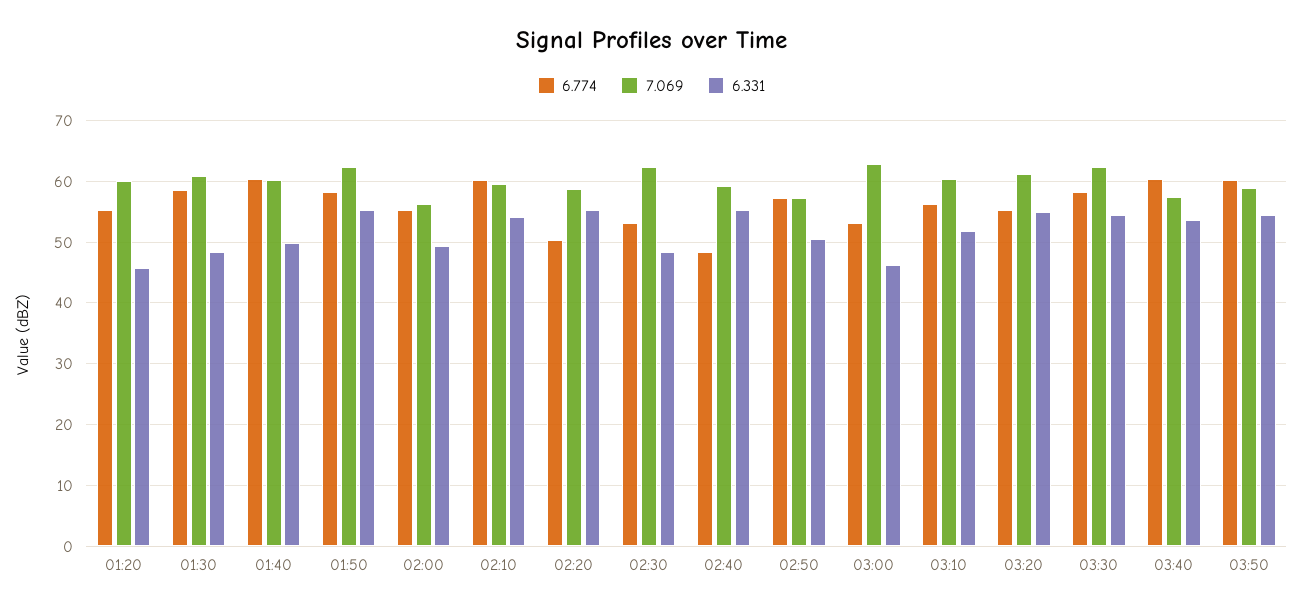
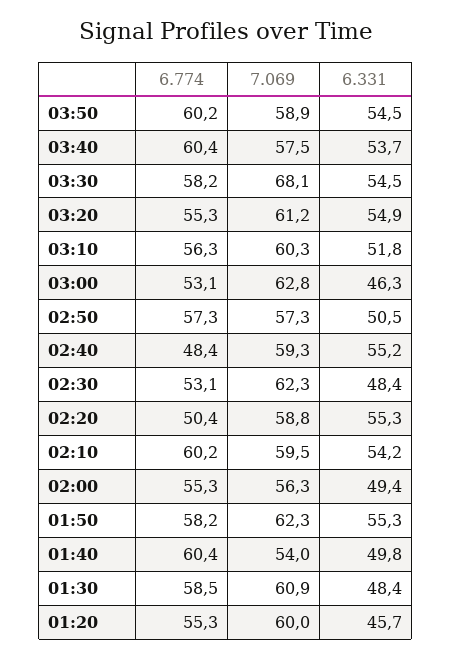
  {
    "6.774": {
      "01:20": 55.3,
      "01:30": 58.5,
      "01:40": 60.4,
      "01:50": 58.2,
      "02:00": 55.3,
      "02:10": 60.2,
      "02:20": 50.4,
      "02:30": 53.1,
      "02:40": 48.4,
      "02:50": 57.3,
      "03:00": 53.1,
      "03:10": 56.3,
      "03:20": 55.3,
      "03:30": 58.2,
      "03:40": 60.4,
      "03:50": 60.2
    },
    "7.069": {
      "01:20": 60,
      "01:30": 60.9,
-     "01:40": 60,
+     "01:40": 54,
      "01:50": 62.3,
      "02:00": 56.3,
      "02:10": 59.5,
      "02:20": 58.8,
      "02:30": 62.3,
      "02:40": 59.3,
      "02:50": 57.3,
      "03:00": 62.8,
      "03:10": 60.3,
      "03:20": 61.2,
-     "03:30": 62,
+     "03:30": 68.1,
      "03:40": 57.5,
      "03:50": 58.9
    },
    "6.331": {
      "01:20": 45.7,
      "01:30": 48.4,
      "01:40": 49.8,
      "01:50": 55.3,
      "02:00": 49.4,
      "02:10": 54.2,
      "02:20": 55.3,
      "02:30": 48.4,
      "02:40": 55.2,
      "02:50": 50.5,
      "03:00": 46.3,
      "03:10": 51.8,
      "03:20": 54.9,
      "03:30": 54.5,
      "03:40": 53.7,
      "03:50": 54.5
    }
  }

